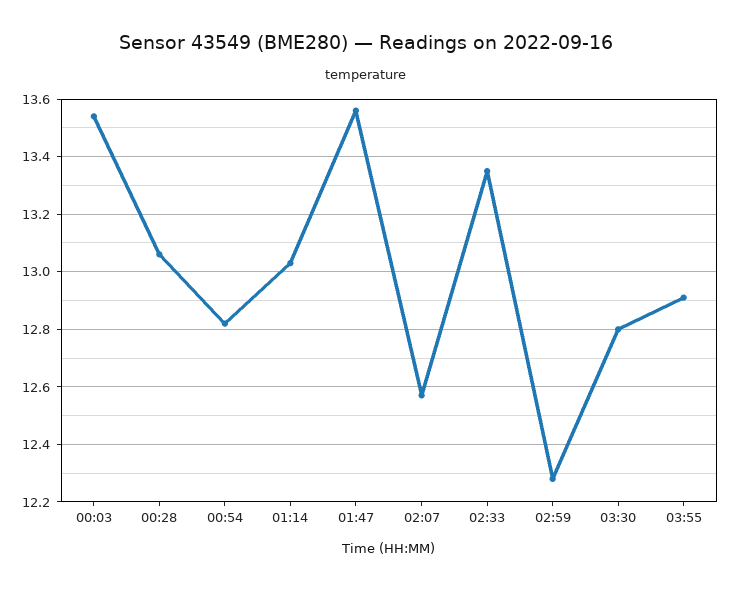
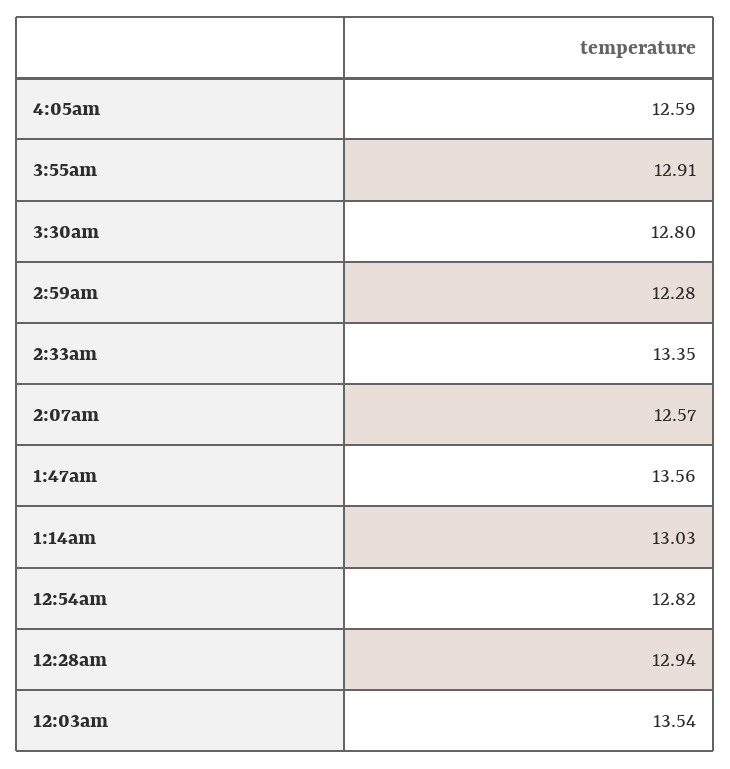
  {
    "00:03": 13.54,
-   "00:28": 13.05,
+   "00:28": 12.94,
    "00:54": 12.82,
    "01:14": 13.03,
    "01:47": 13.56,
    "02:07": 12.57,
    "02:33": 13.35,
    "02:59": 12.28,
    "03:30": 12.8,
-   "03:55": 12.91
+   "03:55": 12.91,
+   "4:05am": 12.59
  }

